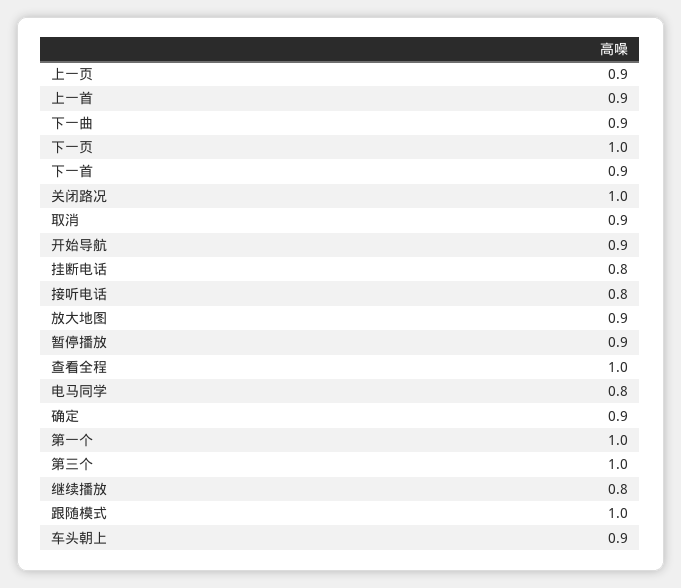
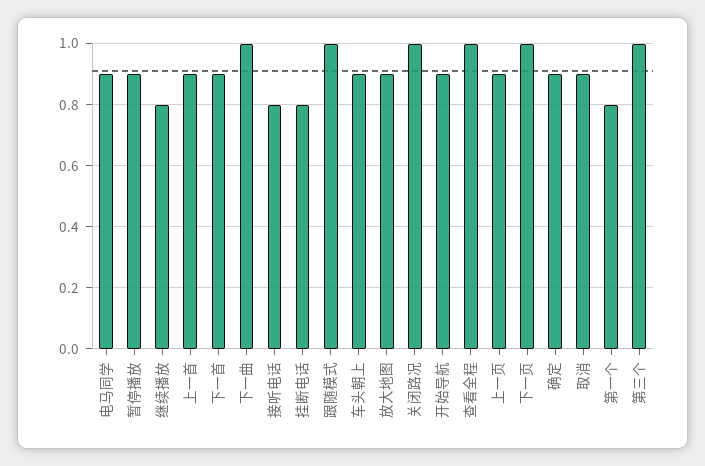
  {
    "上一页": 0.9,
    "上一首": 0.9,
-   "下一曲": 0.9,
+   "下一曲": 1,
    "下一页": 1,
    "下一首": 0.9,
    "关闭路况": 1,
    "取消": 0.9,
    "开始导航": 0.9,
    "挂断电话": 0.8,
    "接听电话": 0.8,
    "放大地图": 0.9,
    "暂停播放": 0.9,
    "查看全程": 1,
-   "电马同学": 0.8,
+   "电马同学": 0.9,
    "确定": 0.9,
-   "第一个": 1,
+   "第一个": 0.8,
    "第三个": 1,
    "继续播放": 0.8,
    "跟随模式": 1,
    "车头朝上": 0.9
  }

